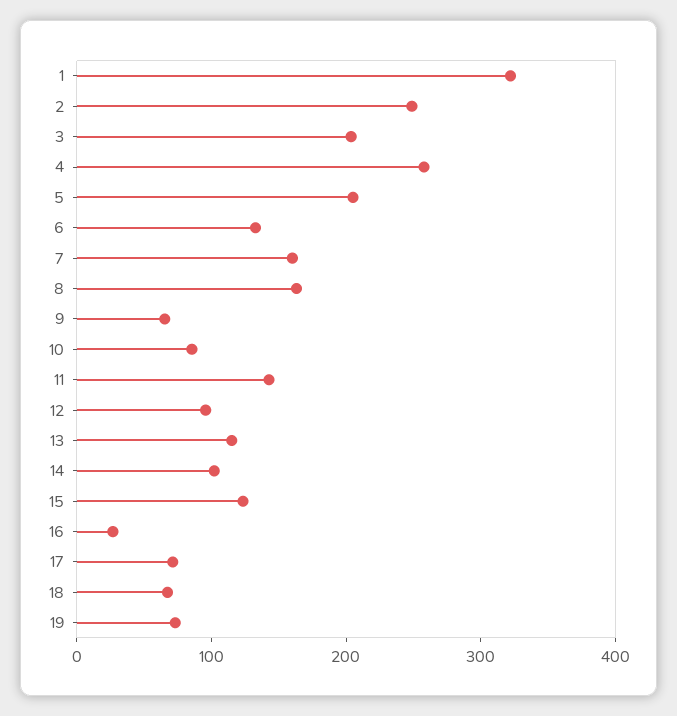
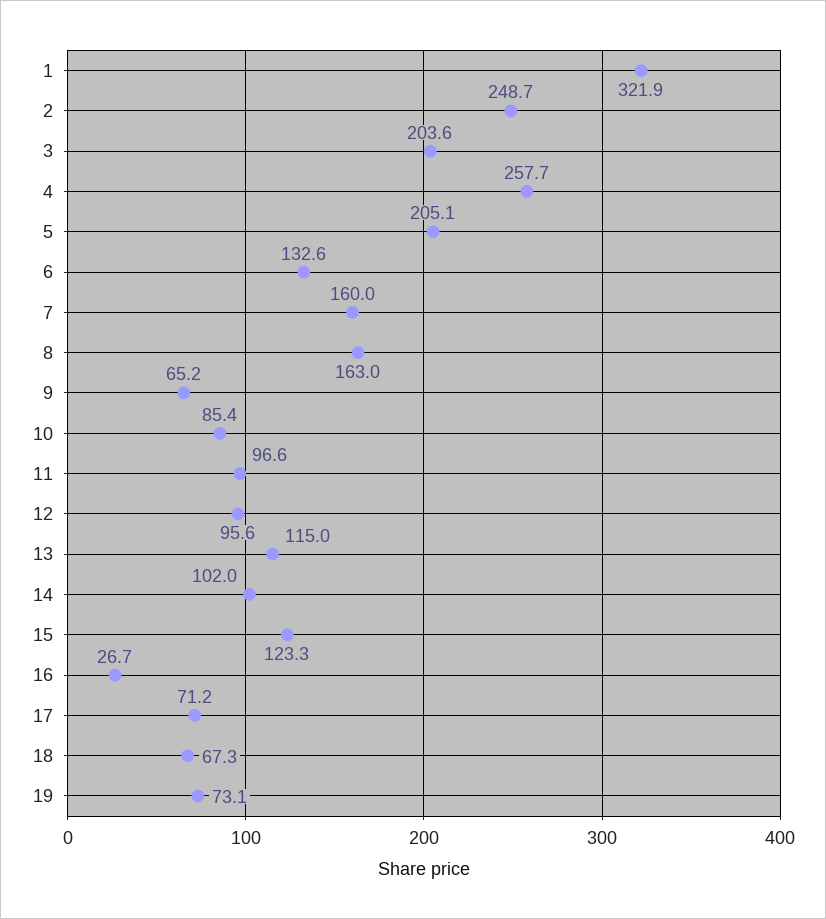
  {
    "1": 321.9,
    "2": 248.7,
    "3": 203.6,
    "4": 257.7,
    "5": 205.1,
    "6": 132.6,
    "7": 160,
    "8": 163,
    "9": 65.2,
    "10": 85.4,
-   "11": 140,
+   "11": 96.6,
    "12": 95.6,
    "13": 115,
    "14": 102,
    "15": 123.3,
    "16": 26.7,
    "17": 71.2,
    "18": 67.3,
    "19": 73.1
  }

